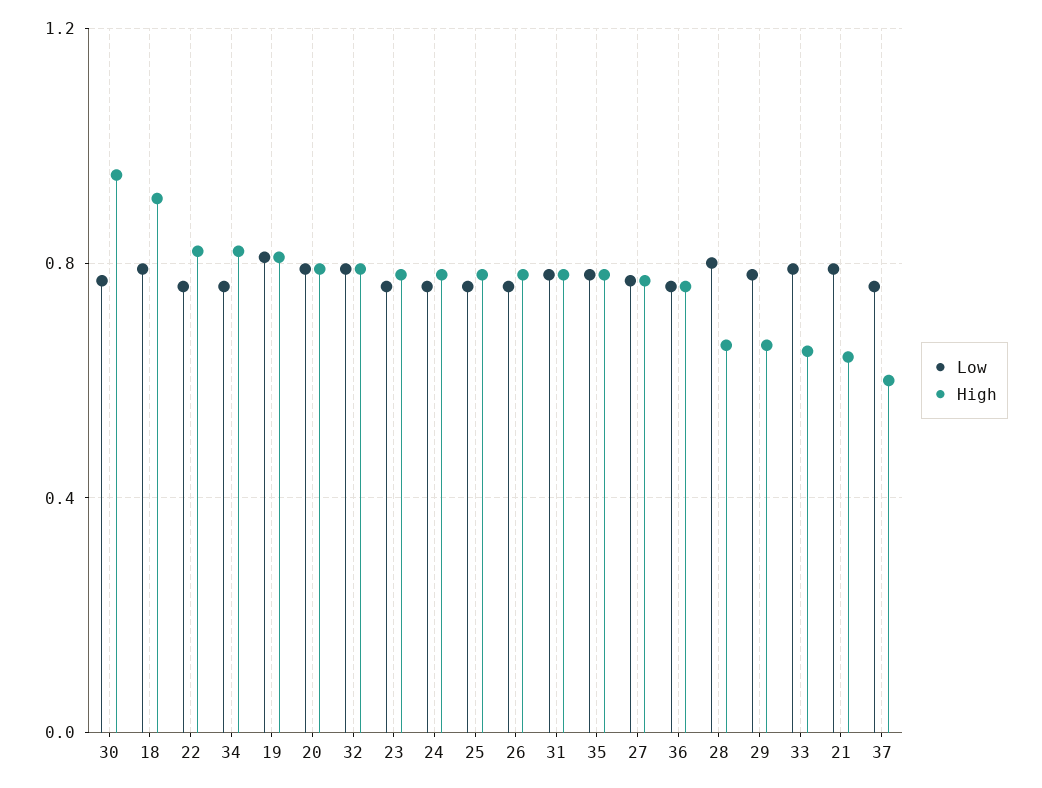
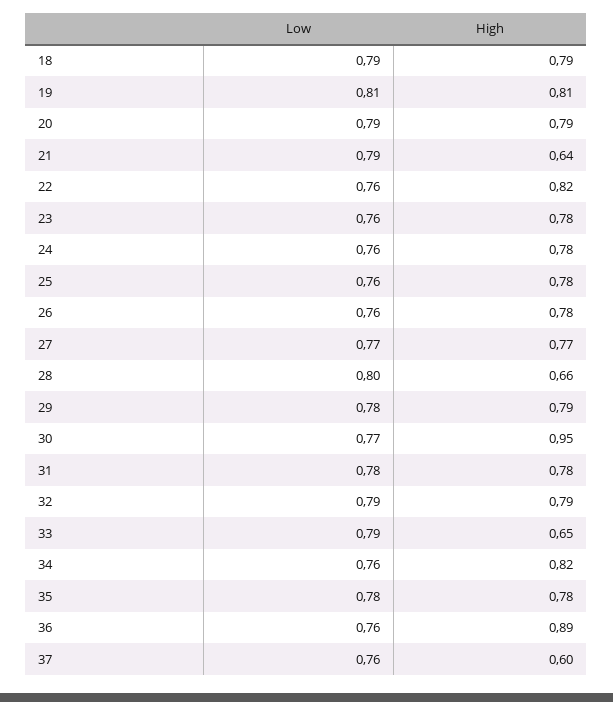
  {
    "Low": {
      "30": 0.77,
      "18": 0.79,
      "22": 0.76,
      "34": 0.76,
      "19": 0.81,
      "20": 0.79,
      "32": 0.79,
      "23": 0.76,
      "24": 0.76,
      "25": 0.76,
      "26": 0.76,
      "31": 0.78,
      "35": 0.78,
      "27": 0.77,
      "36": 0.76,
      "28": 0.8,
      "29": 0.78,
      "33": 0.79,
      "21": 0.79,
      "37": 0.76
    },
    "High": {
      "30": 0.95,
-     "18": 0.9,
+     "18": 0.79,
      "22": 0.82,
      "34": 0.82,
      "19": 0.81,
      "20": 0.79,
      "32": 0.79,
      "23": 0.78,
      "24": 0.78,
      "25": 0.78,
      "26": 0.78,
      "31": 0.78,
      "35": 0.78,
      "27": 0.77,
-     "36": 0.75,
+     "36": 0.89,
      "28": 0.66,
-     "29": 0.65,
+     "29": 0.79,
      "33": 0.65,
      "21": 0.64,
      "37": 0.6
    }
  }

